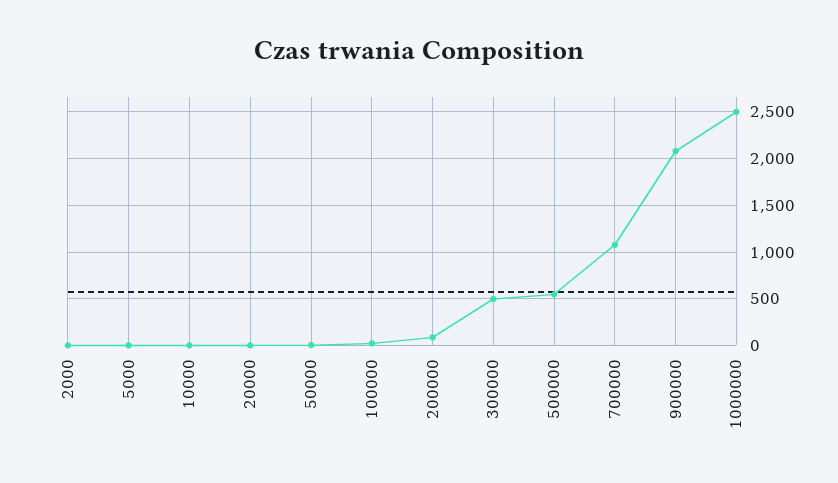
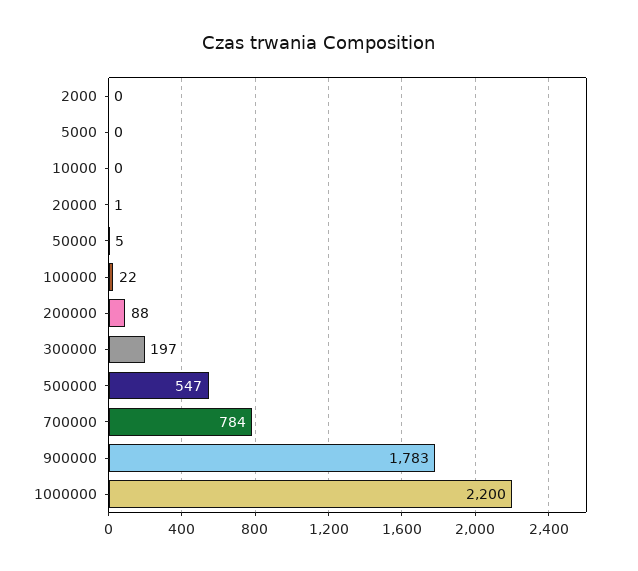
  {
    "2000": 0,
    "5000": 0,
    "10000": 0,
    "20000": 1,
    "50000": 5,
    "100000": 22,
    "200000": 88,
-   "300000": 500,
+   "300000": 197,
    "500000": 547,
-   "700000": 1100,
+   "700000": 784,
-   "900000": 2100,
+   "900000": 1783,
-   "1000000": 2500
+   "1000000": 2200
  }

